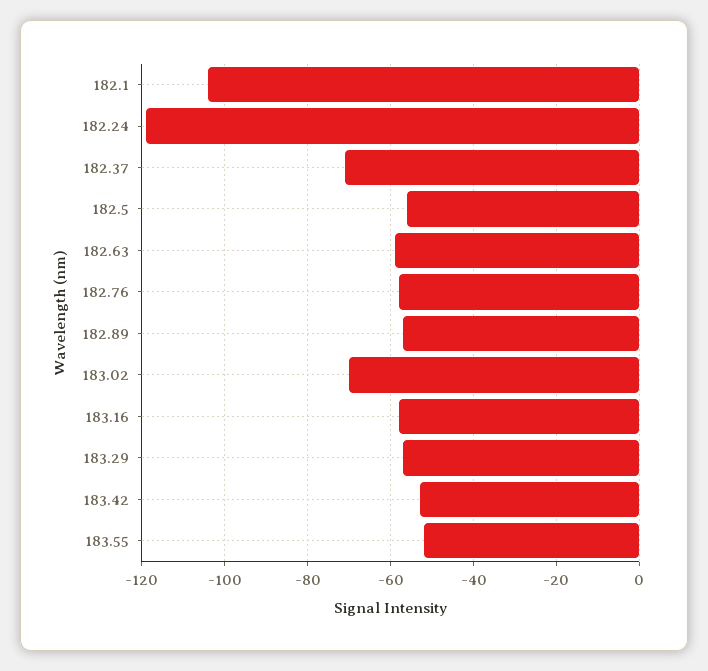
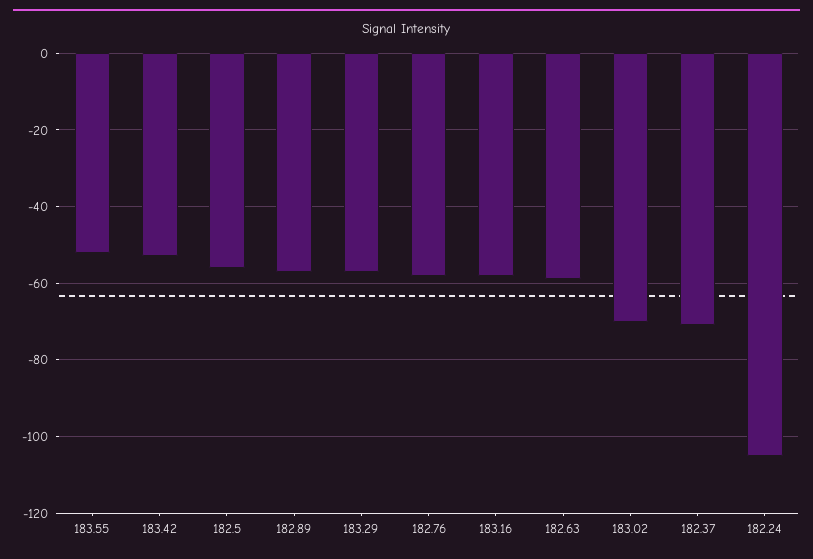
  {
-   "182.1": -105,
-   "182.24": -120,
+   "182.24": -105,
    "182.37": -70,
    "182.5": -55,
    "182.63": -60,
    "182.76": -60,
    "182.89": -55,
    "183.02": -70,
    "183.16": -60,
    "183.29": -55,
    "183.42": -55,
    "183.55": -50
  }

